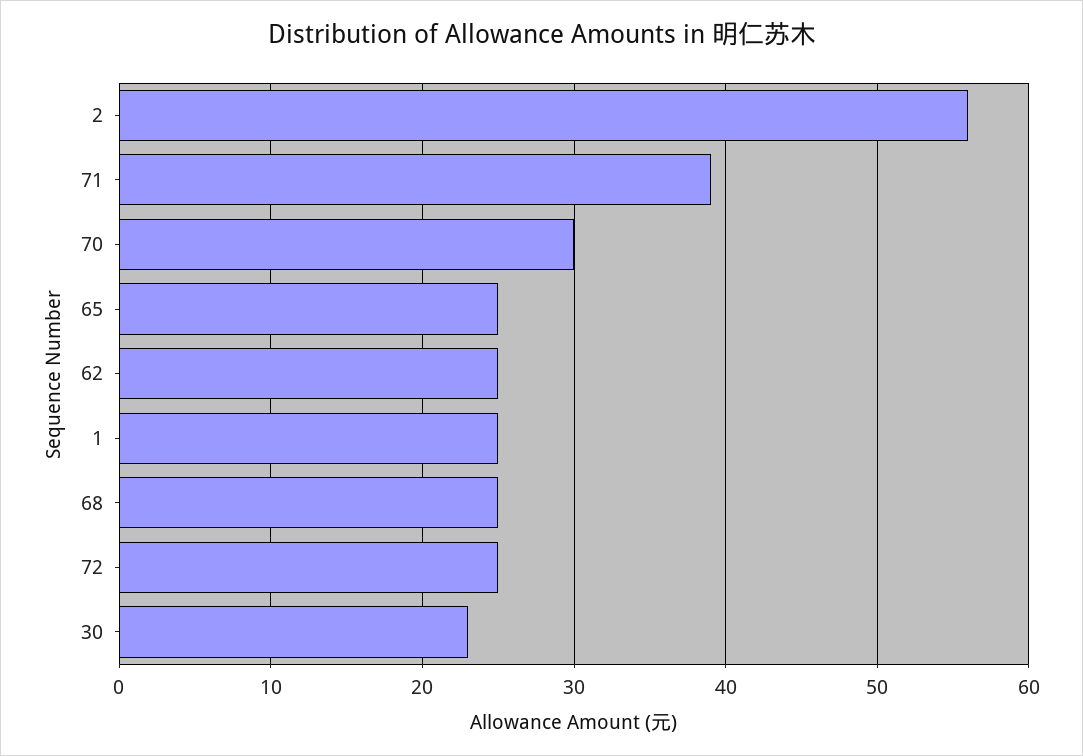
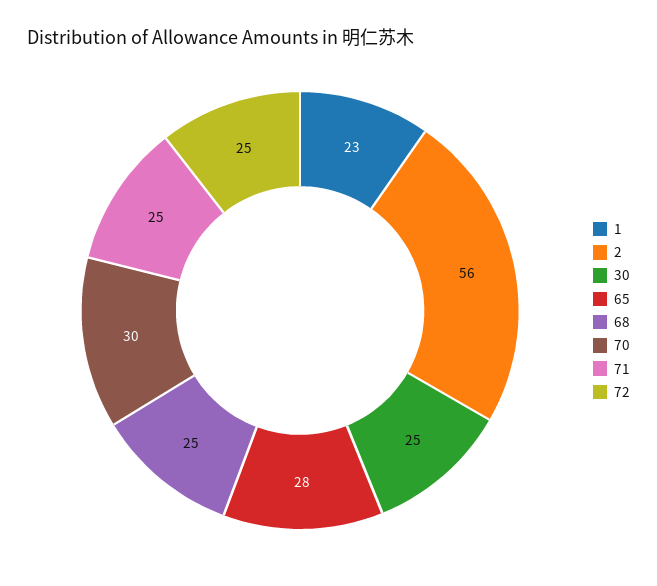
  {
    "2": 56,
-   "71": 39,
+   "71": 25,
    "70": 30,
-   "65": 25,
+   "65": 28,
-   "62": 25,
-   "1": 25,
+   "1": 23,
    "68": 25,
    "72": 25,
-   "30": 23
+   "30": 25
  }

